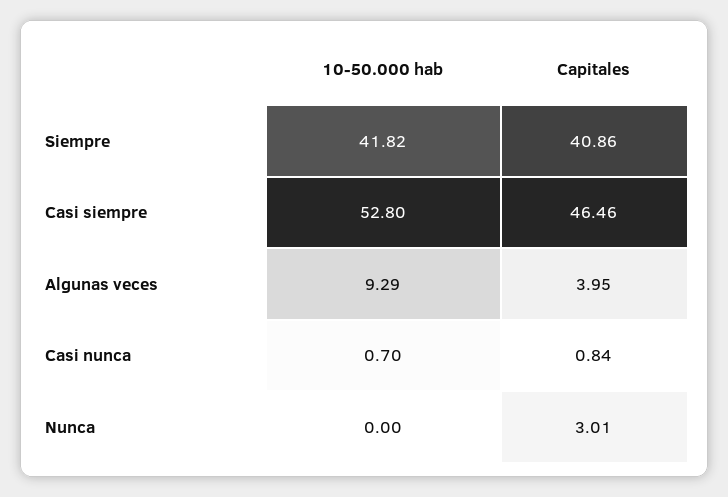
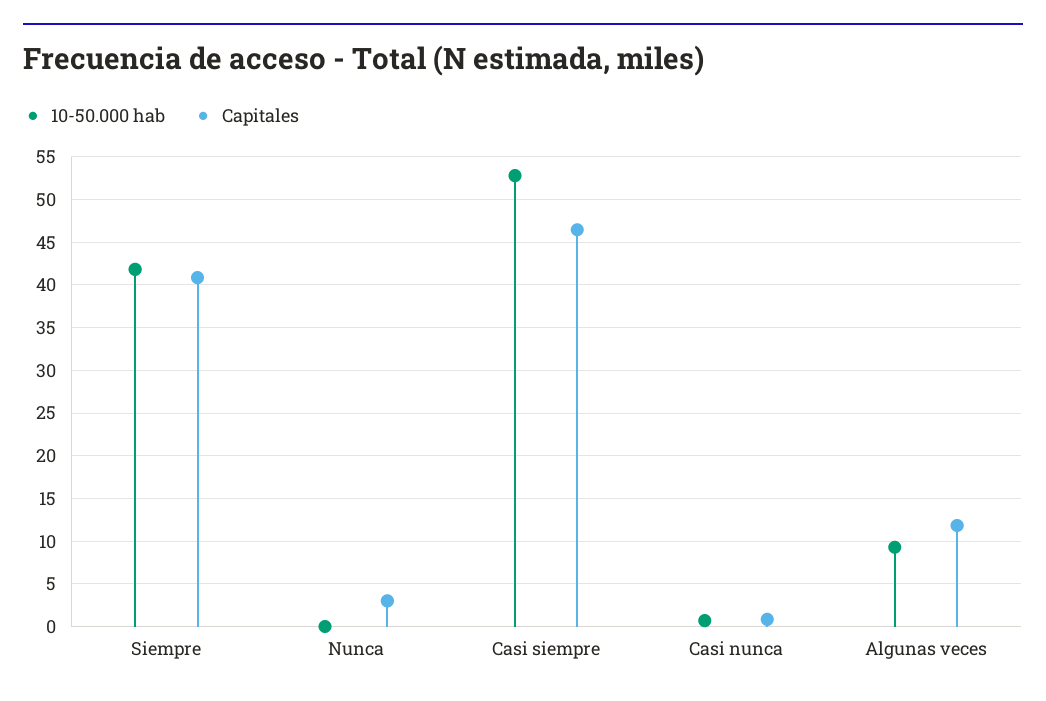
  {
    "10-50.000 hab": {
      "Siempre": 41.82,
      "Casi siempre": 52.8,
      "Algunas veces": 9.29,
      "Casi nunca": 0.7,
      "Nunca": 0
    },
    "Capitales": {
      "Siempre": 40.86,
      "Casi siempre": 46.46,
-     "Algunas veces": 3.95,
+     "Algunas veces": 12,
      "Casi nunca": 0.84,
      "Nunca": 3.01
    }
  }

